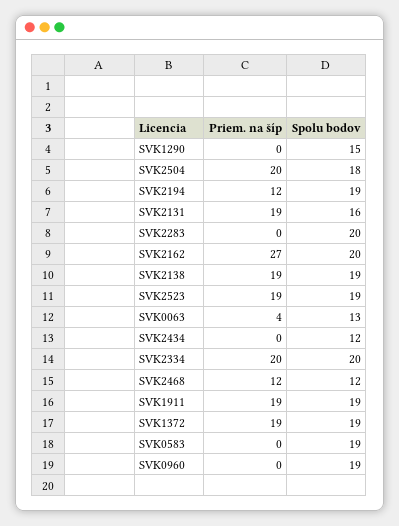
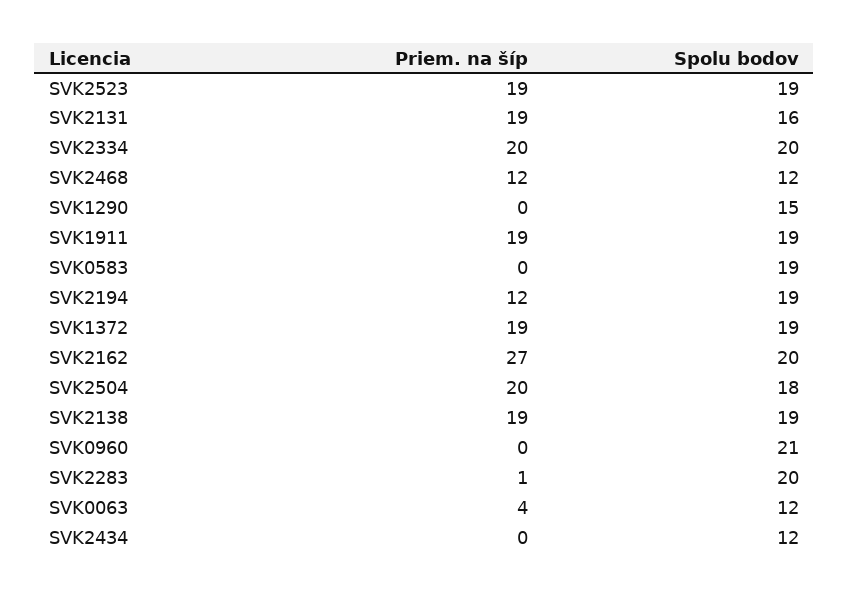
  {
    "Priem. na šíp": {
      "SVK1290": 0,
      "SVK2504": 20,
      "SVK2194": 12,
      "SVK2131": 19,
-     "SVK2283": 0,
+     "SVK2283": 1,
      "SVK2162": 27,
      "SVK2138": 19,
      "SVK2523": 19,
      "SVK0063": 4,
      "SVK2434": 0,
      "SVK2334": 20,
      "SVK2468": 12,
      "SVK1911": 19,
      "SVK1372": 19,
      "SVK0583": 0,
      "SVK0960": 0
    },
    "Spolu bodov": {
      "SVK1290": 15,
      "SVK2504": 18,
      "SVK2194": 19,
      "SVK2131": 16,
      "SVK2283": 20,
      "SVK2162": 20,
      "SVK2138": 19,
      "SVK2523": 19,
-     "SVK0063": 13,
+     "SVK0063": 12,
      "SVK2434": 12,
      "SVK2334": 20,
      "SVK2468": 12,
      "SVK1911": 19,
      "SVK1372": 19,
      "SVK0583": 19,
-     "SVK0960": 19
+     "SVK0960": 21
    }
  }

